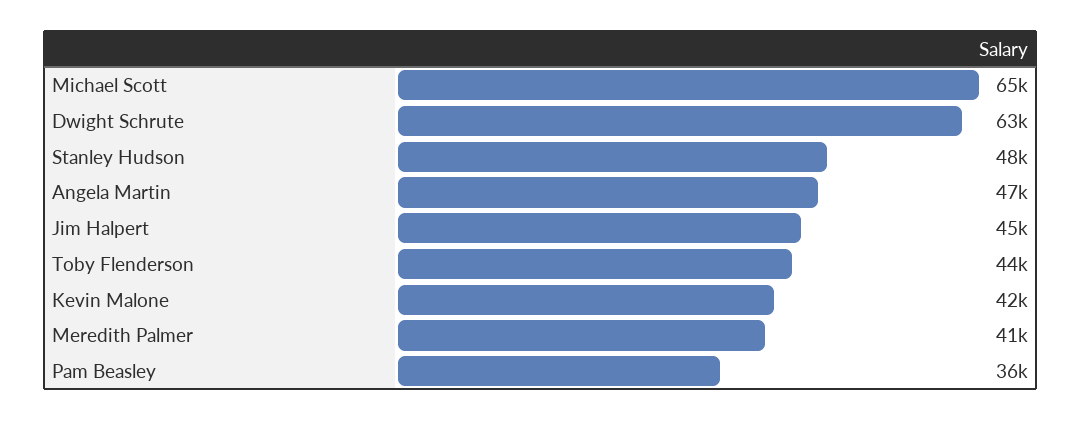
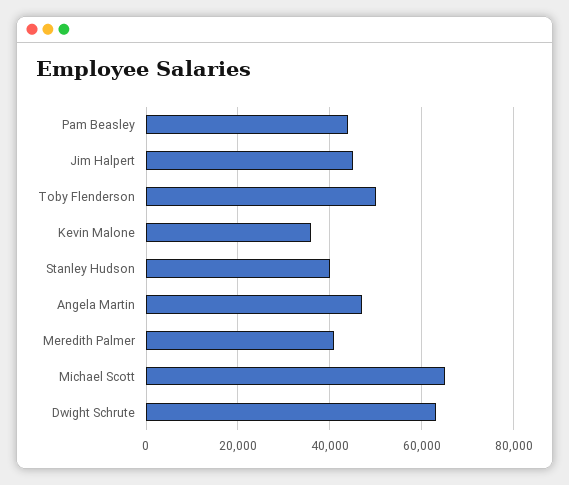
  {
    "Michael Scott": 65000,
    "Dwight Schrute": 63000,
-   "Stanley Hudson": 48000,
+   "Stanley Hudson": 40000,
    "Angela Martin": 47000,
    "Jim Halpert": 45000,
-   "Toby Flenderson": 44000,
+   "Toby Flenderson": 50000,
-   "Kevin Malone": 42000,
+   "Kevin Malone": 36000,
    "Meredith Palmer": 41000,
-   "Pam Beasley": 36000
+   "Pam Beasley": 44000
  }

